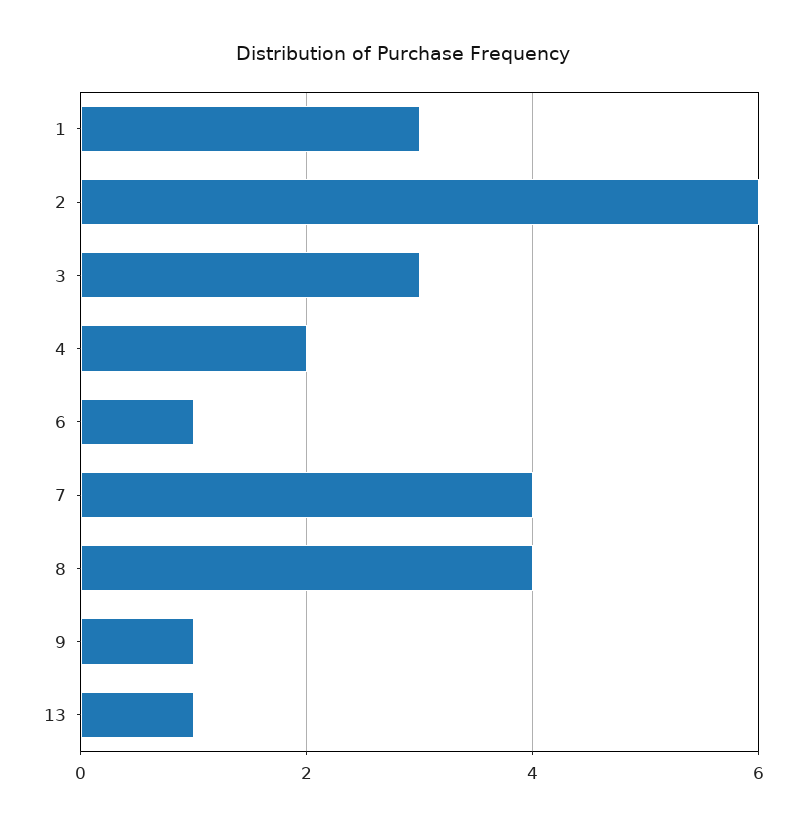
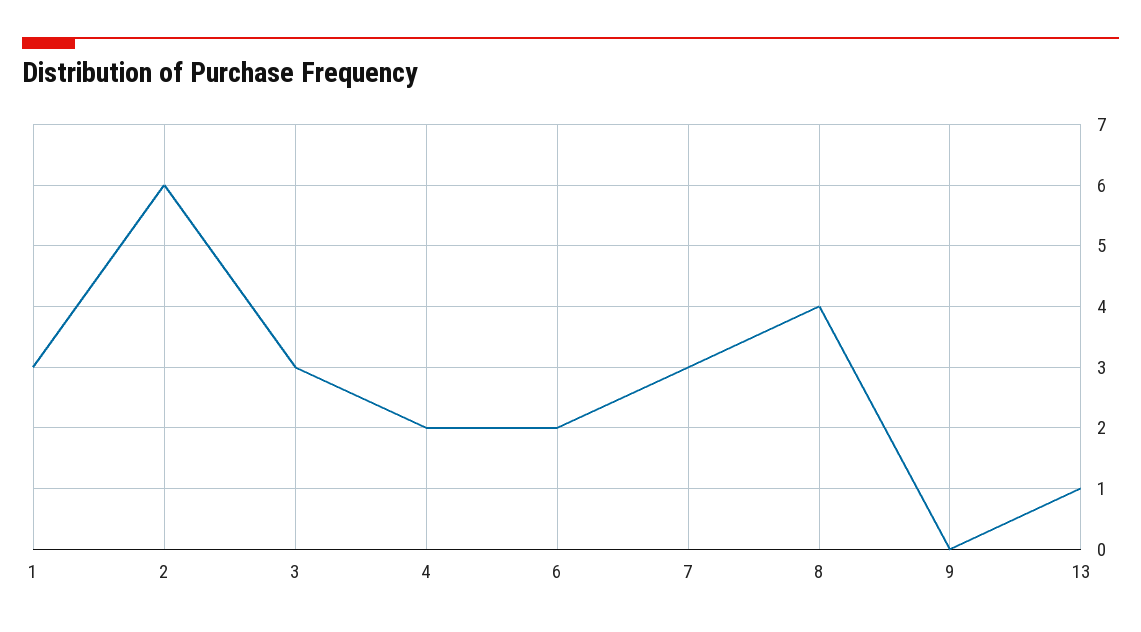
  {
    "1": 3,
    "2": 6,
    "3": 3,
    "4": 2,
-   "6": 1,
+   "6": 2,
-   "7": 4,
+   "7": 3,
    "8": 4,
-   "9": 1,
+   "9": 0,
    "13": 1
  }

